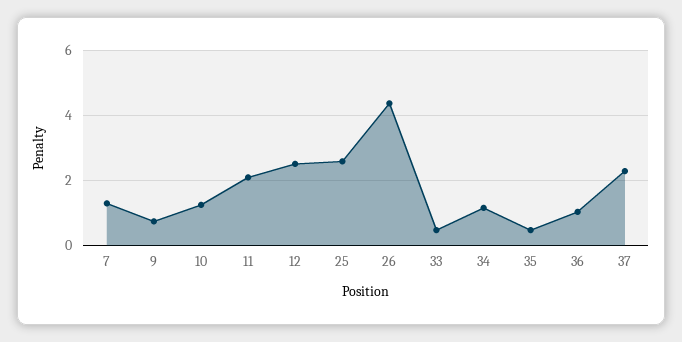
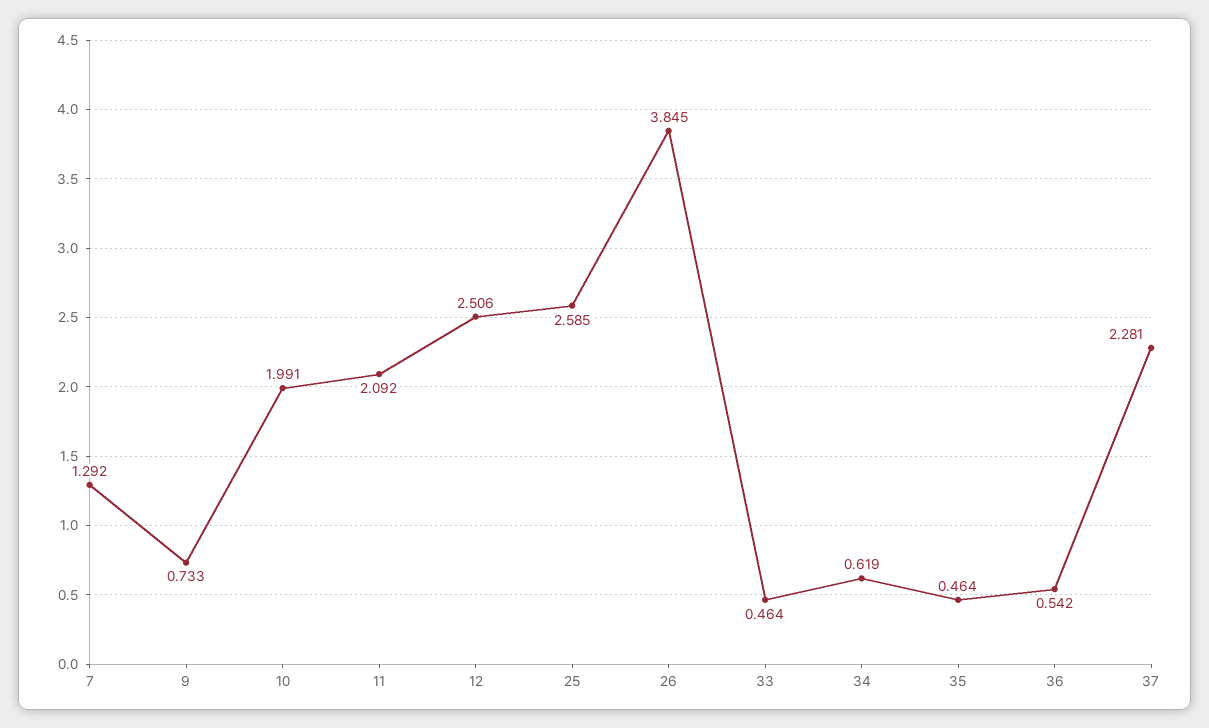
  {
    "7": 1.292,
    "9": 0.733,
-   "10": 1.2,
+   "10": 1.991,
    "11": 2.092,
    "12": 2.506,
    "25": 2.585,
-   "26": 4.4,
+   "26": 3.845,
    "33": 0.464,
-   "34": 1.2,
+   "34": 0.619,
    "35": 0.464,
-   "36": 1,
+   "36": 0.542,
    "37": 2.281
  }

